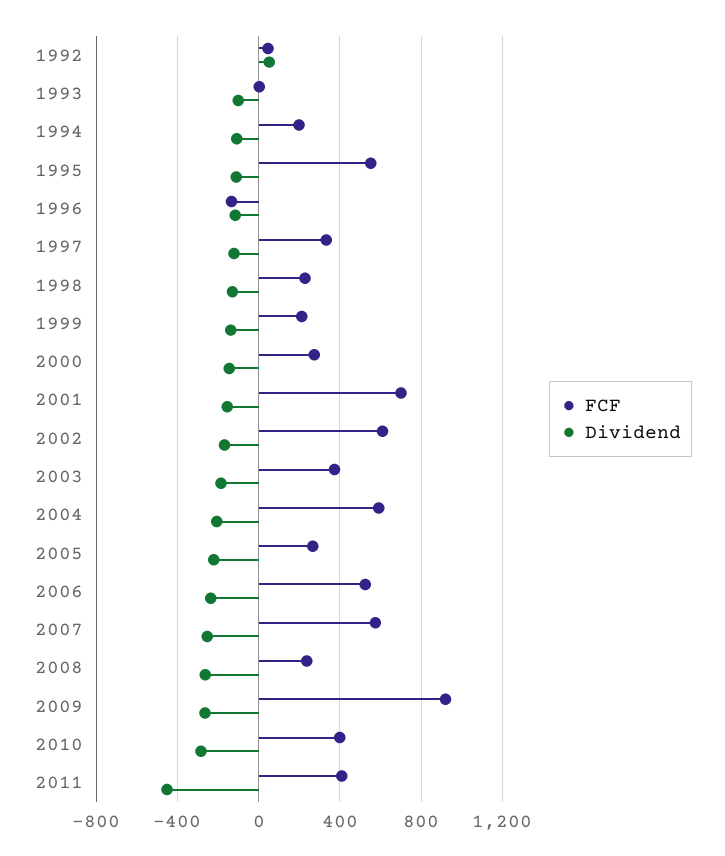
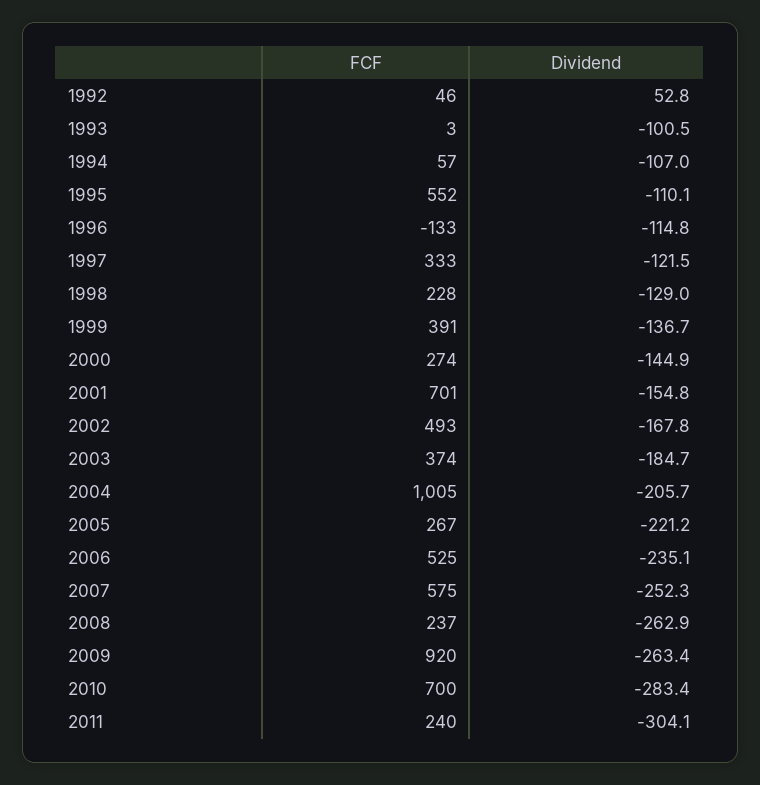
  {
    "FCF": {
      "1992": 46,
      "1993": 3,
-     "1994": 200,
+     "1994": 57,
      "1995": 552,
      "1996": -133,
      "1997": 333,
      "1998": 228,
-     "1999": 200,
+     "1999": 391,
      "2000": 274,
      "2001": 701,
-     "2002": 600,
+     "2002": 493,
      "2003": 374,
-     "2004": 600,
+     "2004": 1005,
      "2005": 267,
      "2006": 525,
      "2007": 575,
      "2008": 237,
      "2009": 920,
-     "2010": 400,
+     "2010": 700,
-     "2011": 400
+     "2011": 240
    },
    "Dividend": {
      "1992": 52.8,
      "1993": -100.5,
      "1994": -107,
      "1995": -110.1,
      "1996": -114.8,
      "1997": -121.5,
      "1998": -129,
      "1999": -136.7,
      "2000": -144.9,
      "2001": -154.8,
      "2002": -167.8,
      "2003": -184.7,
      "2004": -205.7,
      "2005": -221.2,
      "2006": -235.1,
      "2007": -252.3,
      "2008": -262.9,
      "2009": -263.4,
      "2010": -283.4,
-     "2011": -450
+     "2011": -304.1
    }
  }

